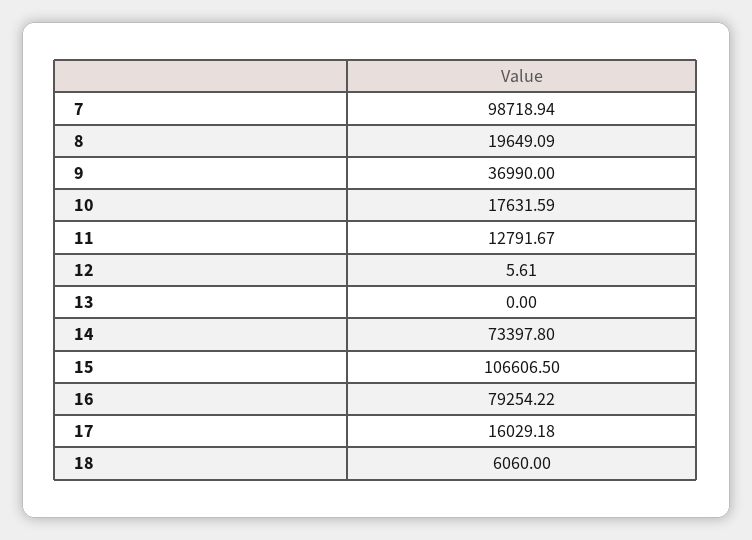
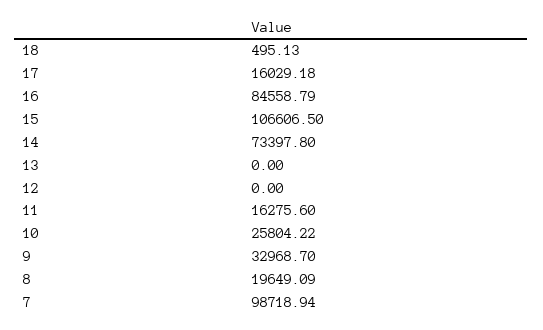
  {
    "7": 98718.94,
    "8": 19649.09,
-   "9": 36990,
+   "9": 32968.7,
-   "10": 17631.59,
+   "10": 25804.22,
-   "11": 12791.67,
+   "11": 16275.6,
-   "12": 5.61,
+   "12": 0,
    "13": 0,
    "14": 73397.8,
    "15": 106606.5,
-   "16": 79254.22,
+   "16": 84558.79,
    "17": 16029.18,
-   "18": 6060
+   "18": 495.13
  }

